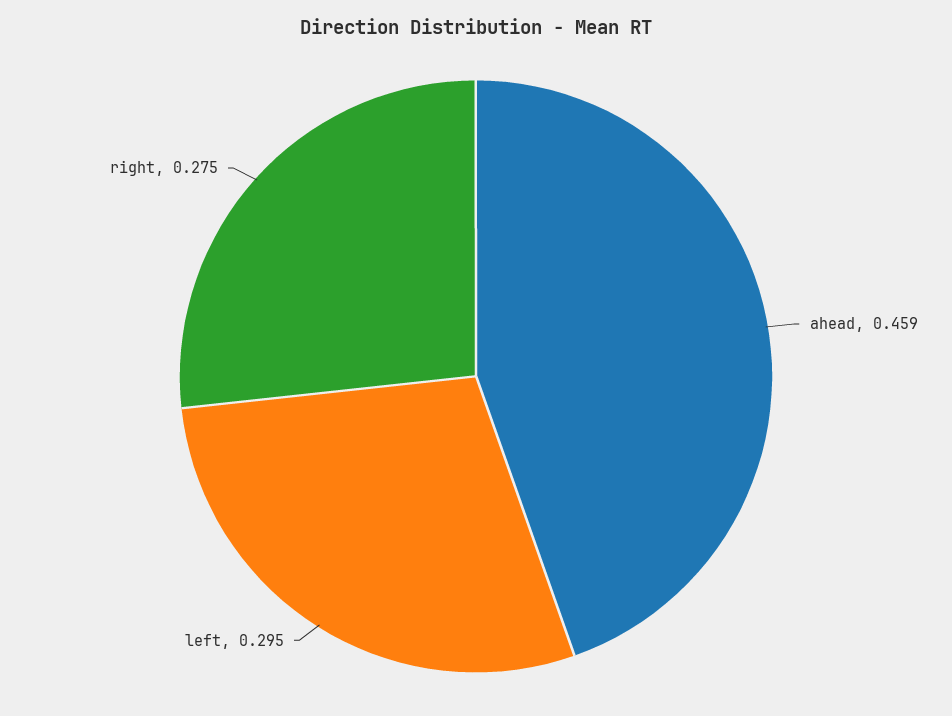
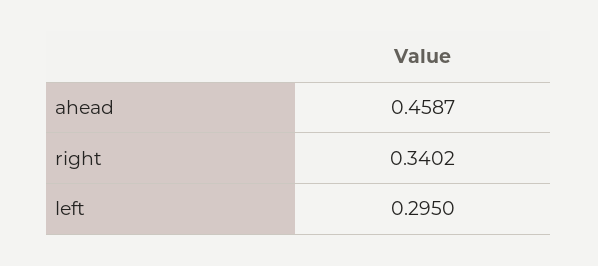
  {
    "ahead": 0.4587,
    "left": 0.295,
-   "right": 0.275
+   "right": 0.3402
  }

